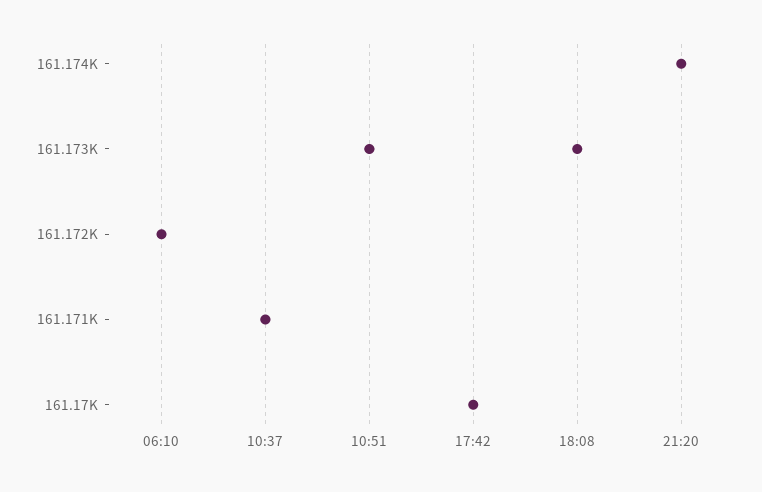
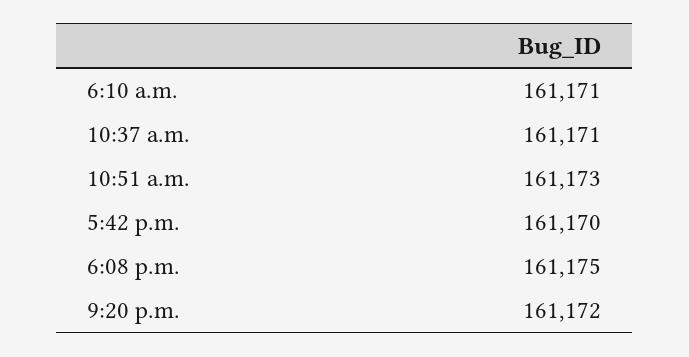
  {
-   "06:10": 161172,
+   "06:10": 161171,
    "10:37": 161171,
    "10:51": 161173,
    "17:42": 161170,
-   "18:08": 161173,
+   "18:08": 161175,
-   "21:20": 161174
+   "21:20": 161172
  }

